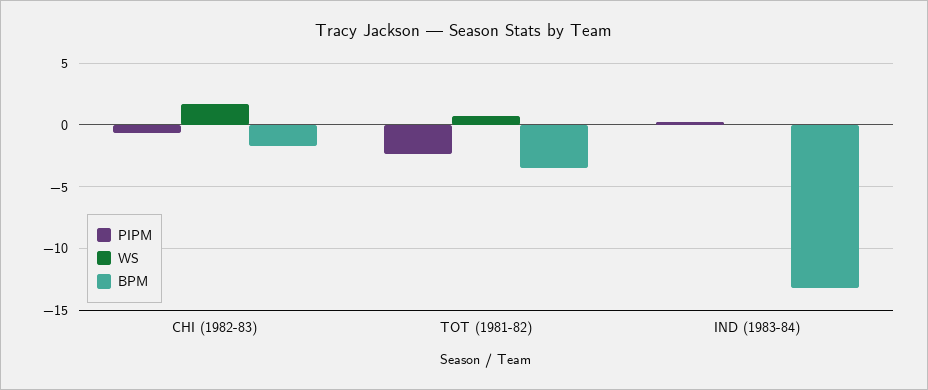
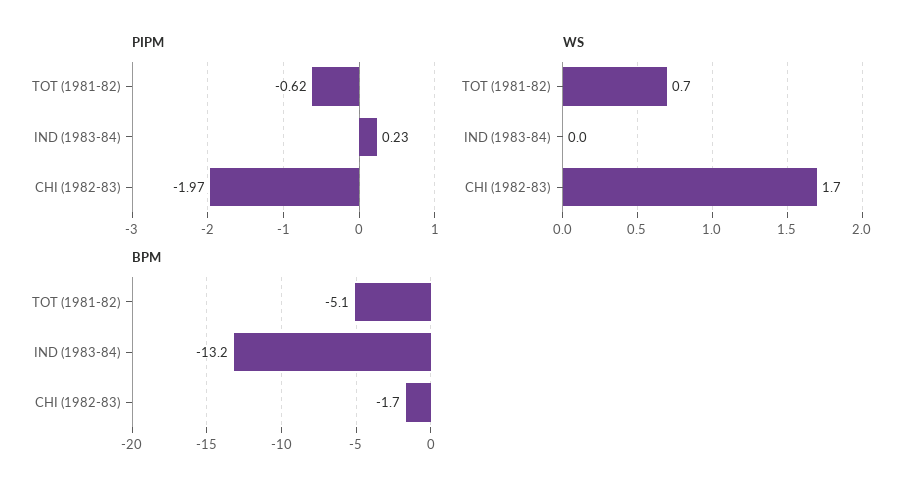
  {
    "PIPM": {
-     "CHI (1982-83)": -0.5,
+     "CHI (1982-83)": -1.97,
-     "TOT (1981-82)": -2.5,
+     "TOT (1981-82)": -0.62,
      "IND (1983-84)": 0.23
    },
    "WS": {
      "CHI (1982-83)": 1.7,
      "TOT (1981-82)": 0.7,
      "IND (1983-84)": 0
    },
    "BPM": {
      "CHI (1982-83)": -1.7,
-     "TOT (1981-82)": -3.5,
+     "TOT (1981-82)": -5.1,
      "IND (1983-84)": -13.2
    }
  }

